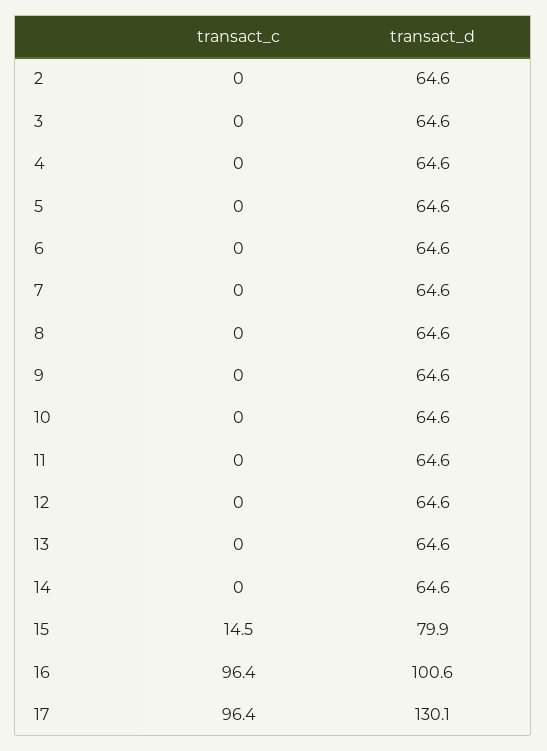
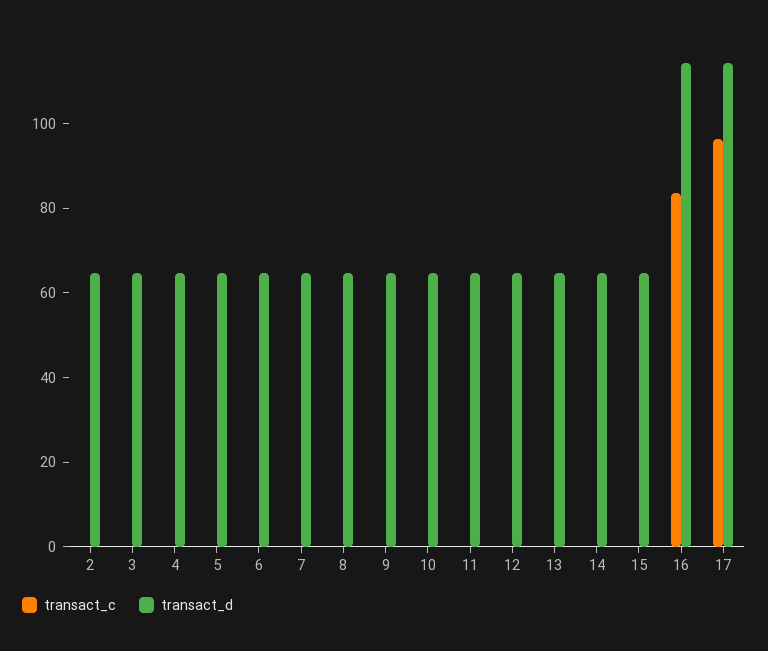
  {
    "transact_c": {
      "2": 0,
      "3": 0,
      "4": 0,
      "5": 0,
      "6": 0,
      "7": 0,
      "8": 0,
      "9": 0,
      "10": 0,
      "11": 0,
      "12": 0,
      "13": 0,
      "14": 0,
-     "15": 14.5,
+     "15": 0,
-     "16": 96.4,
+     "16": 85,
      "17": 96.4
    },
    "transact_d": {
      "2": 64.6,
      "3": 64.6,
      "4": 64.6,
      "5": 64.6,
      "6": 64.6,
      "7": 64.6,
      "8": 64.6,
      "9": 64.6,
      "10": 64.6,
      "11": 64.6,
      "12": 64.6,
      "13": 64.6,
      "14": 64.6,
-     "15": 79.9,
+     "15": 65,
-     "16": 100.6,
+     "16": 115,
-     "17": 130.1
+     "17": 115
    }
  }

